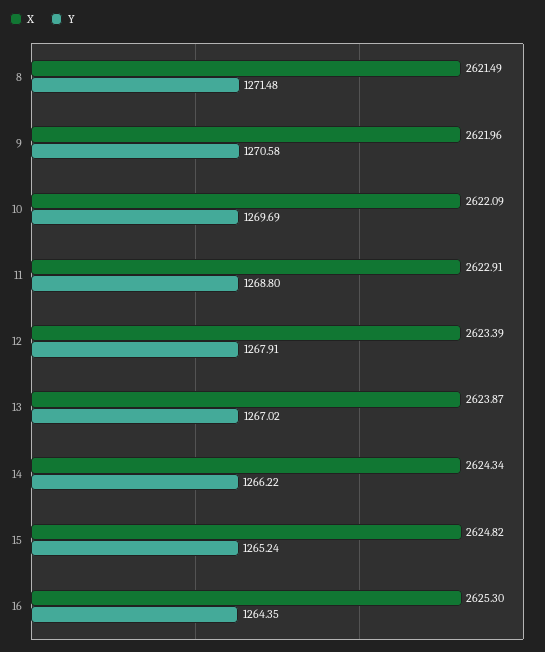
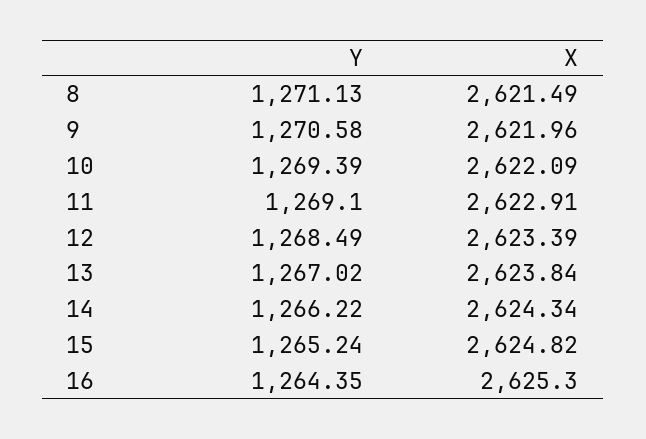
  {
    "X": {
      "8": 2621.49,
      "9": 2621.96,
      "10": 2622.09,
      "11": 2622.91,
      "12": 2623.39,
-     "13": 2623.87,
+     "13": 2623.84,
      "14": 2624.34,
      "15": 2624.82,
      "16": 2625.3
    },
    "Y": {
-     "8": 1271.48,
+     "8": 1271.13,
      "9": 1270.58,
-     "10": 1269.69,
+     "10": 1269.39,
-     "11": 1268.8,
+     "11": 1269.1,
-     "12": 1267.91,
+     "12": 1268.49,
      "13": 1267.02,
      "14": 1266.22,
      "15": 1265.24,
      "16": 1264.35
    }
  }

